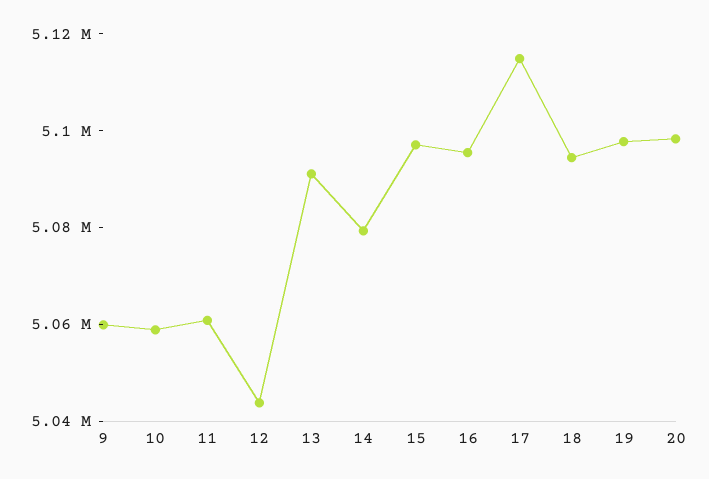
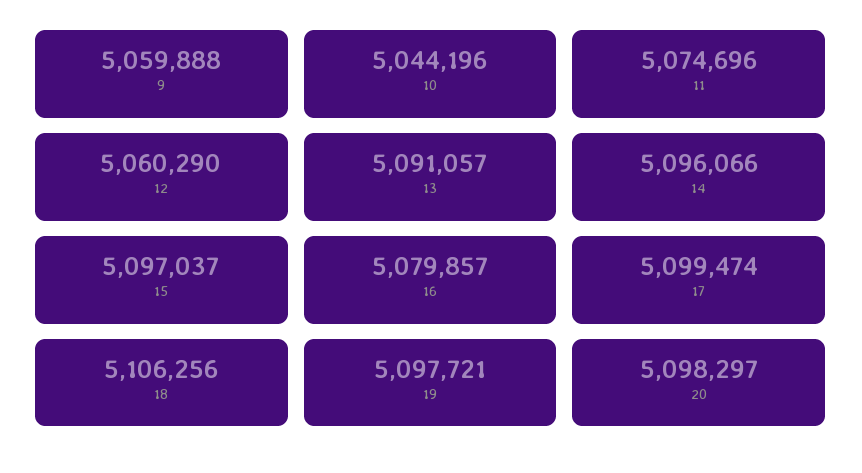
  {
    "9": 5059888,
-   "10": 5060000,
+   "10": 5044196,
-   "11": 5060000,
+   "11": 5074696,
-   "12": 5045000,
+   "12": 5060290,
    "13": 5091057,
-   "14": 5080000,
+   "14": 5096066,
    "15": 5097037,
-   "16": 5095000,
+   "16": 5079857,
-   "17": 5115000,
+   "17": 5099474,
-   "18": 5095000,
+   "18": 5106256,
    "19": 5097721,
    "20": 5098297
  }

